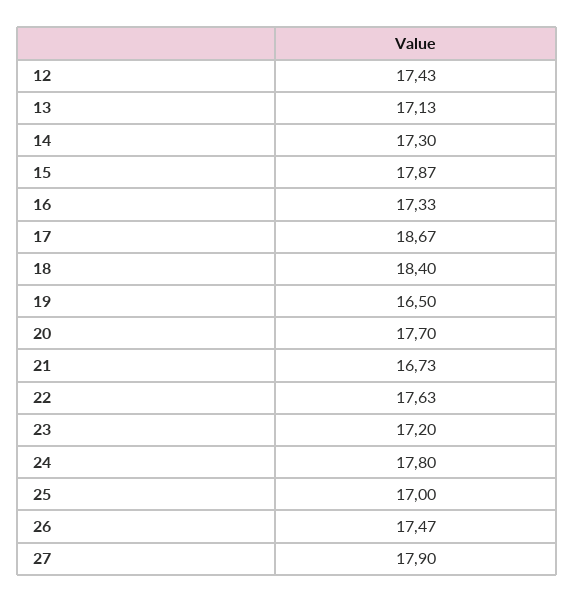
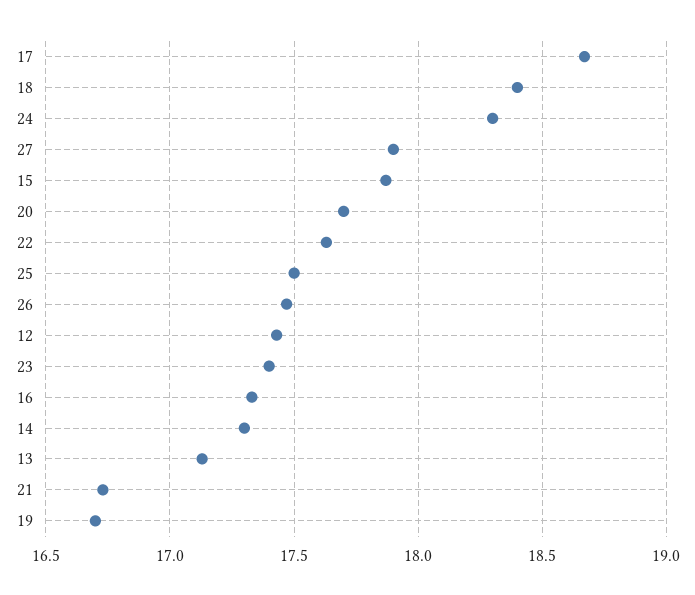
  {
    "12": 17.43,
    "13": 17.13,
    "14": 17.3,
    "15": 17.87,
    "16": 17.33,
    "17": 18.67,
    "18": 18.4,
-   "19": 16.5,
+   "19": 16.7,
    "20": 17.7,
    "21": 16.73,
    "22": 17.63,
-   "23": 17.2,
+   "23": 17.4,
-   "24": 17.8,
+   "24": 18.3,
-   "25": 17,
+   "25": 17.5,
    "26": 17.47,
    "27": 17.9
  }

